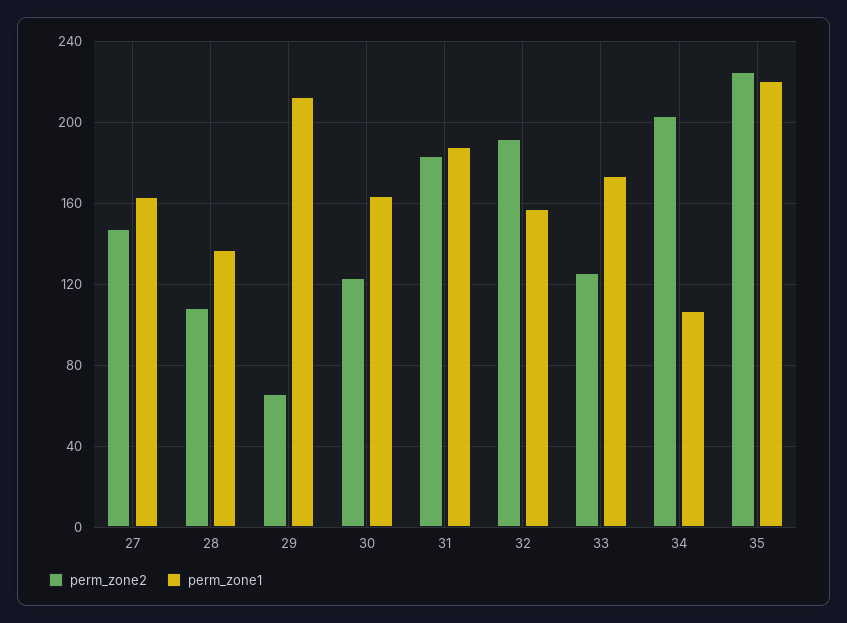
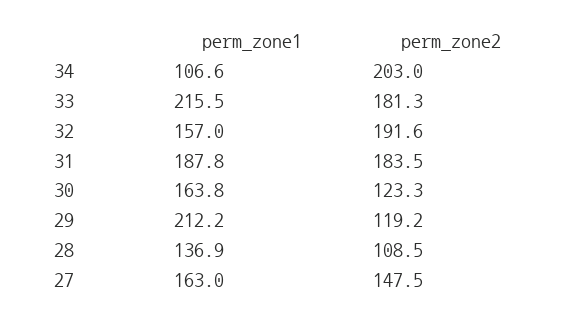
  {
    "perm_zone2": {
      "27": 147.5,
      "28": 108.5,
-     "29": 65,
+     "29": 119.2,
      "30": 123.3,
      "31": 183.5,
      "32": 191.6,
-     "33": 125,
+     "33": 181.3,
-     "34": 203,
+     "34": 203
-     "35": 225
    },
    "perm_zone1": {
      "27": 163,
      "28": 136.9,
      "29": 212.2,
      "30": 163.8,
      "31": 187.8,
      "32": 157,
-     "33": 175,
+     "33": 215.5,
-     "34": 106.6,
+     "34": 106.6
-     "35": 220
    }
  }

